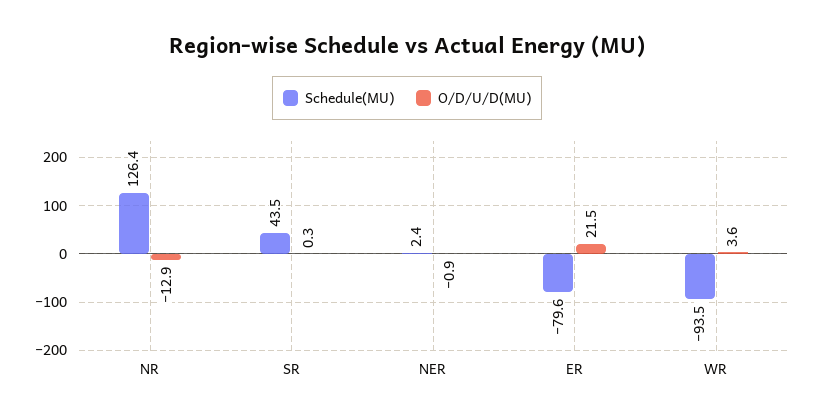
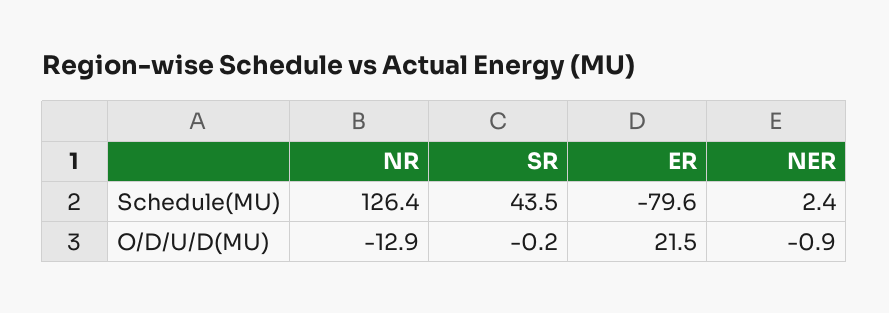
  {
    "Schedule(MU)": {
      "NR": 126.4,
      "SR": 43.5,
      "NER": 2.4,
-     "ER": -79.6,
+     "ER": -79.6
-     "WR": -93.5
    },
    "O/D/U/D(MU)": {
      "NR": -12.9,
-     "SR": 0.3,
+     "SR": -0.2,
      "NER": -0.9,
-     "ER": 21.5,
+     "ER": 21.5
-     "WR": 3.6
    }
  }

